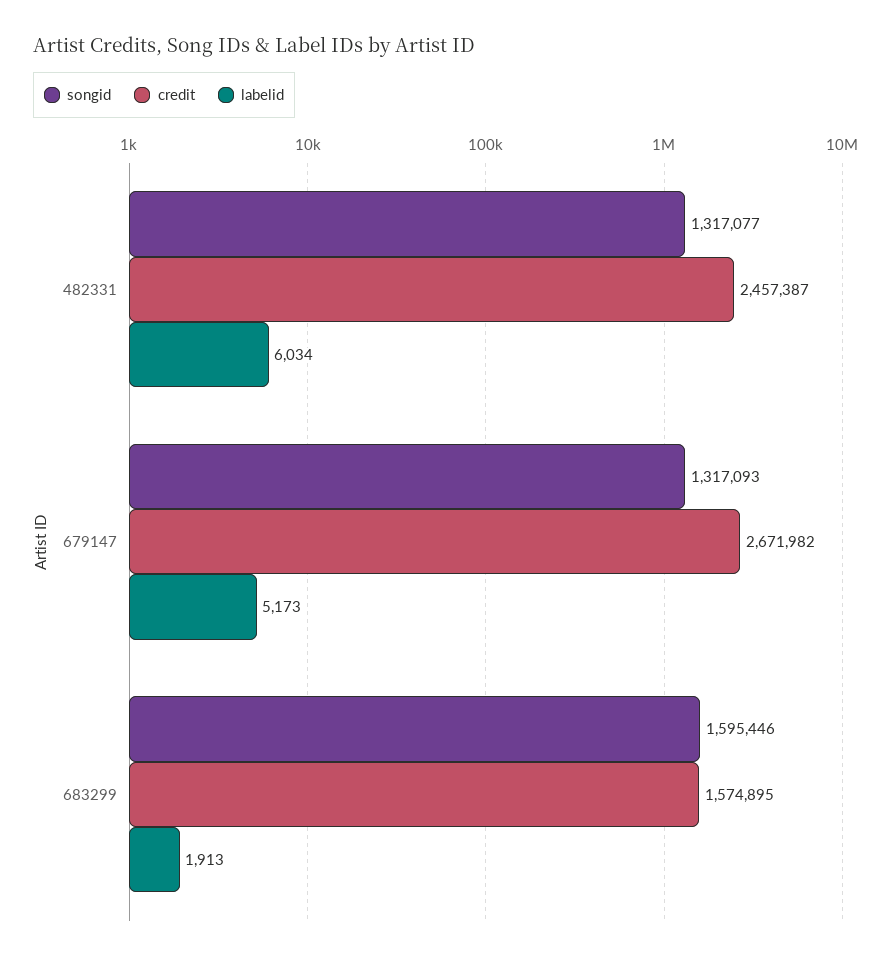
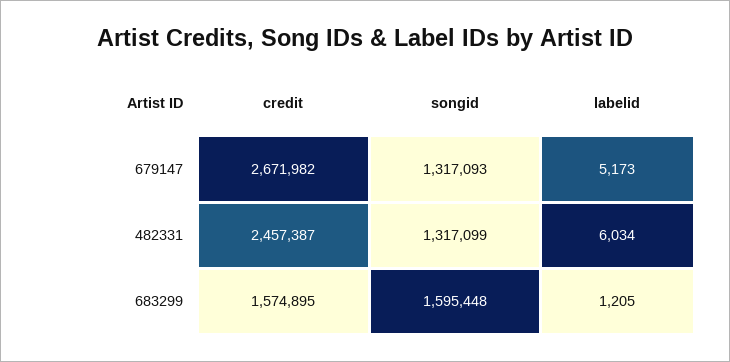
  {
    "songid": {
-     "482331": 1317077,
+     "482331": 1317099,
      "679147": 1317093,
-     "683299": 1595446
+     "683299": 1595448
    },
    "credit": {
      "482331": 2457387,
      "679147": 2671982,
      "683299": 1574895
    },
    "labelid": {
      "482331": 6034,
      "679147": 5173,
-     "683299": 1913
+     "683299": 1205
    }
  }

